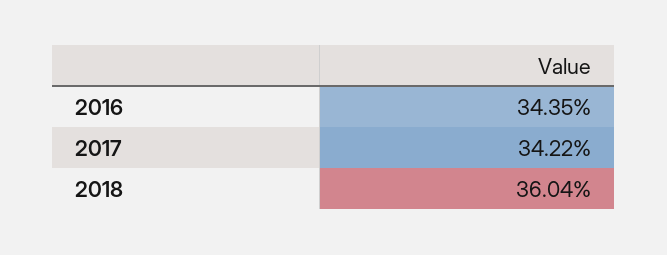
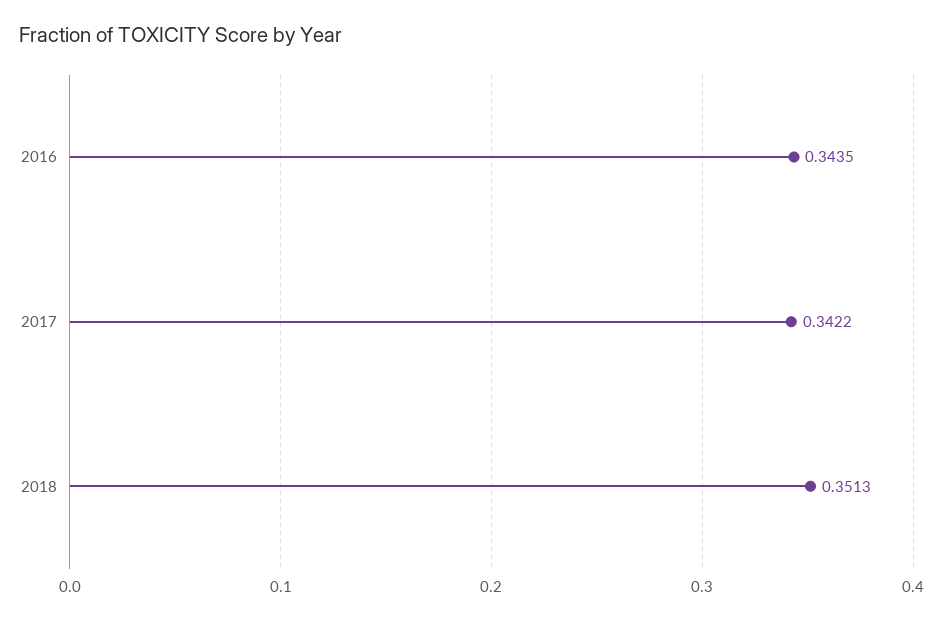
  {
    "2016": 0.3435,
    "2017": 0.3422,
-   "2018": 0.3604
+   "2018": 0.3513
  }

